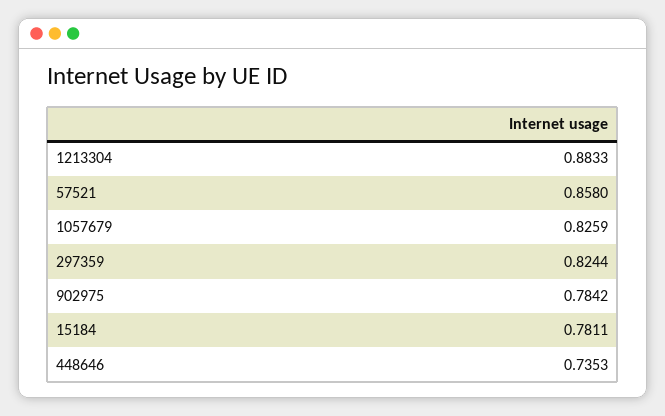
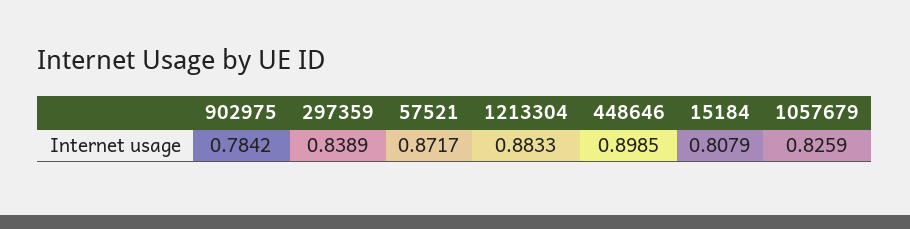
  {
    "1213304": 0.8833,
-   "57521": 0.858,
+   "57521": 0.8717,
    "1057679": 0.8259,
-   "297359": 0.8244,
+   "297359": 0.8389,
    "902975": 0.7842,
-   "15184": 0.7811,
+   "15184": 0.8079,
-   "448646": 0.7353
+   "448646": 0.8985
  }

